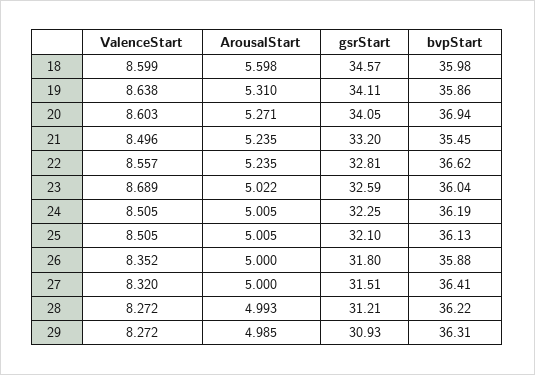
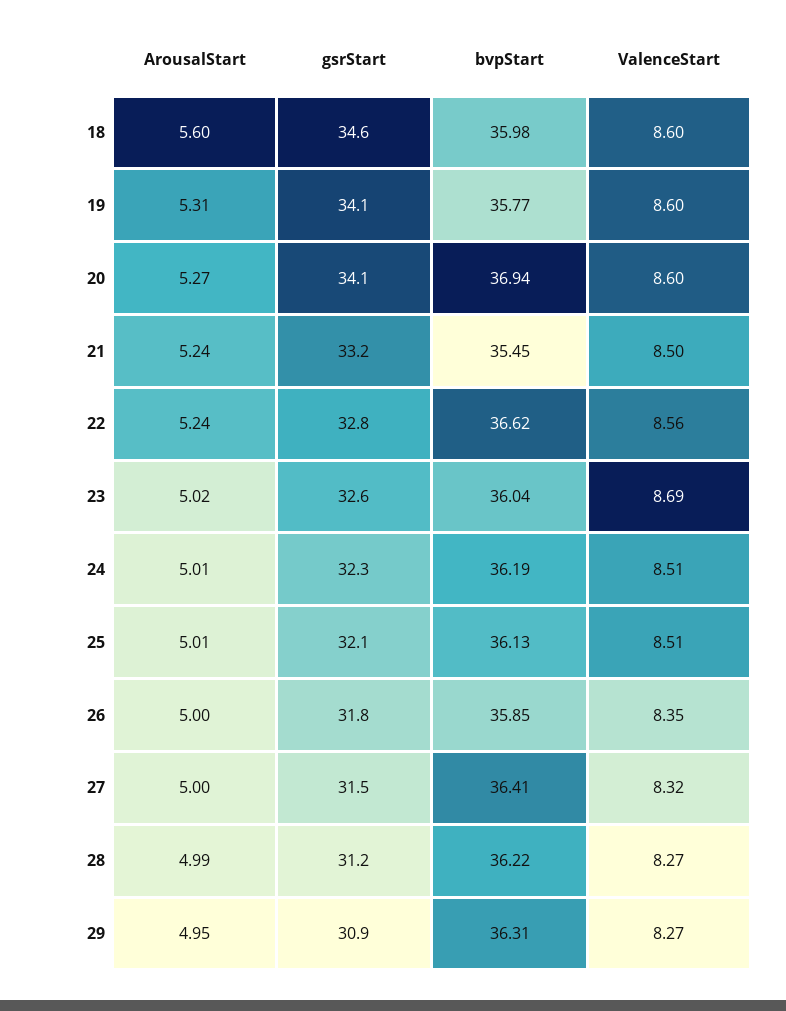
  {
    "ValenceStart": {
      "18": 8.599,
-     "19": 8.638,
+     "19": 8.6,
      "20": 8.603,
      "21": 8.496,
      "22": 8.557,
      "23": 8.689,
      "24": 8.505,
      "25": 8.505,
      "26": 8.352,
      "27": 8.32,
      "28": 8.272,
      "29": 8.272
    },
    "ArousalStart": {
      "18": 5.598,
      "19": 5.31,
      "20": 5.271,
      "21": 5.235,
      "22": 5.235,
      "23": 5.022,
      "24": 5.005,
      "25": 5.005,
      "26": 5,
      "27": 5,
      "28": 4.993,
-     "29": 4.985
+     "29": 4.95
    },
    "gsrStart": {
      "18": 34.57,
      "19": 34.11,
      "20": 34.05,
      "21": 33.2,
      "22": 32.81,
      "23": 32.59,
      "24": 32.25,
      "25": 32.1,
      "26": 31.8,
      "27": 31.51,
      "28": 31.21,
      "29": 30.93
    },
    "bvpStart": {
      "18": 35.98,
-     "19": 35.86,
+     "19": 35.77,
      "20": 36.94,
      "21": 35.45,
      "22": 36.62,
      "23": 36.04,
      "24": 36.19,
      "25": 36.13,
-     "26": 35.88,
+     "26": 35.85,
      "27": 36.41,
      "28": 36.22,
      "29": 36.31
    }
  }

